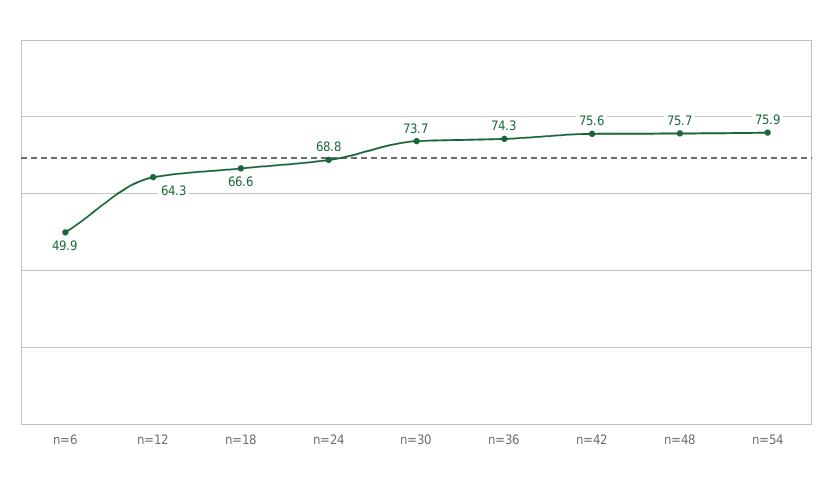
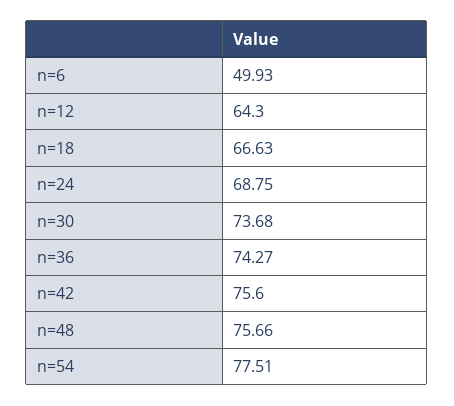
  {
    "n=6": 49.93,
    "n=12": 64.3,
    "n=18": 66.63,
    "n=24": 68.75,
    "n=30": 73.68,
    "n=36": 74.27,
    "n=42": 75.6,
    "n=48": 75.66,
-   "n=54": 75.9
+   "n=54": 77.51
  }

